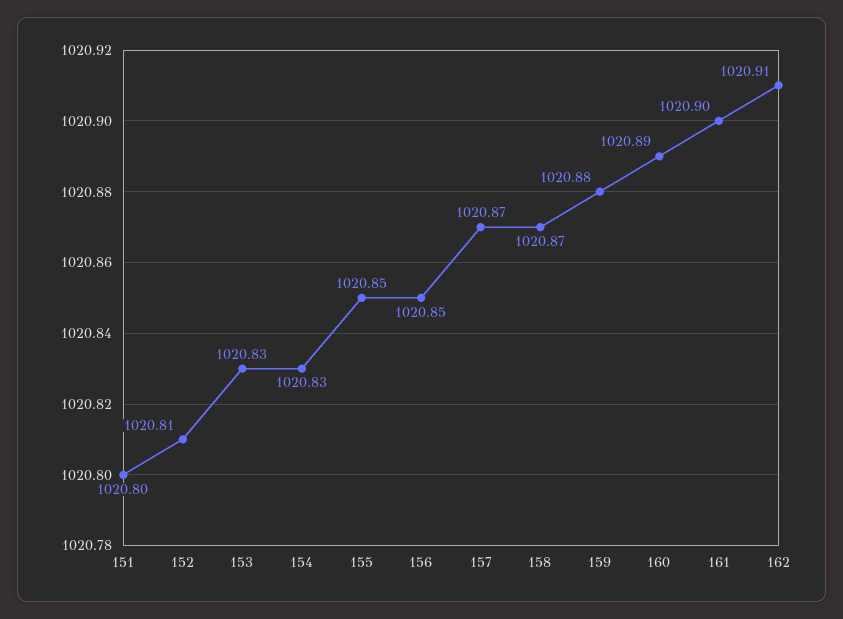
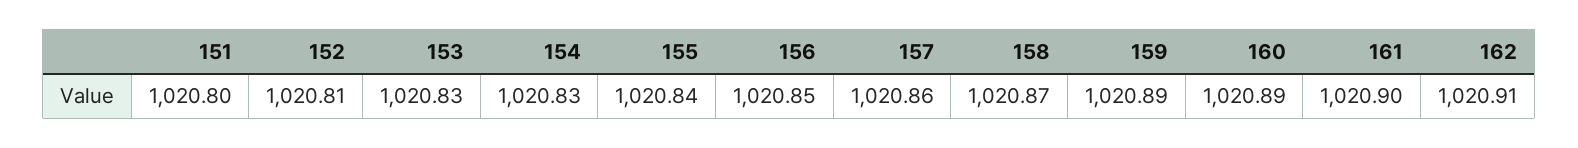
  {
    "151": 1020.8,
    "152": 1020.81,
    "153": 1020.83,
    "154": 1020.83,
-   "155": 1020.85,
+   "155": 1020.84,
    "156": 1020.85,
-   "157": 1020.87,
+   "157": 1020.86,
    "158": 1020.87,
-   "159": 1020.88,
+   "159": 1020.89,
    "160": 1020.89,
    "161": 1020.9,
    "162": 1020.91
  }

